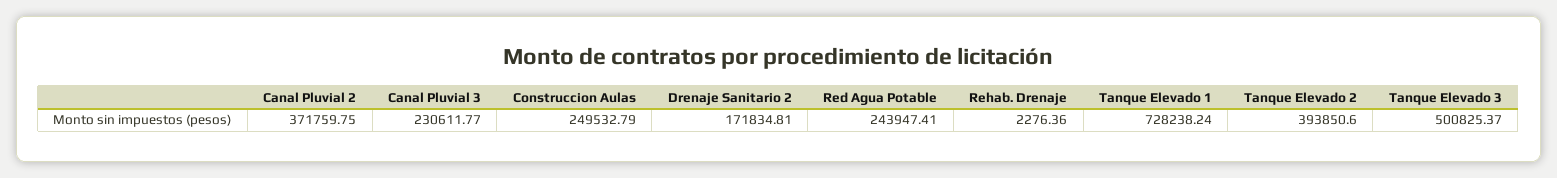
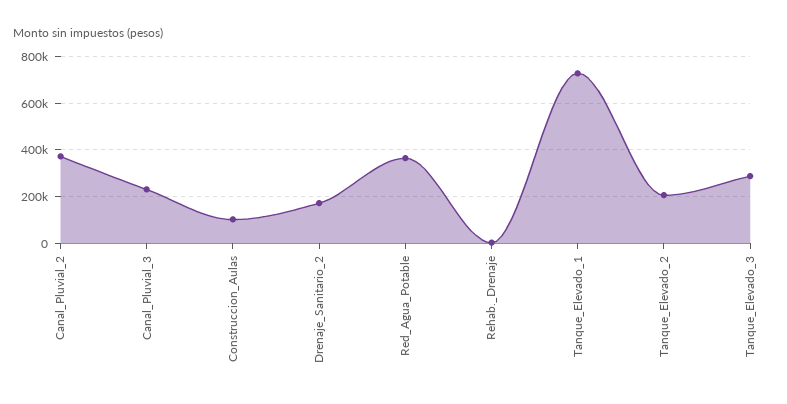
  {
    "Canal Pluvial 2": 371759.75,
    "Canal Pluvial 3": 230611.77,
-   "Construccion Aulas": 249532.79,
+   "Construccion Aulas": 100000,
    "Drenaje Sanitario 2": 171834.81,
-   "Red Agua Potable": 243947.41,
+   "Red Agua Potable": 350000,
    "Rehab. Drenaje": 2276.36,
    "Tanque Elevado 1": 728238.24,
-   "Tanque Elevado 2": 393850.6,
+   "Tanque Elevado 2": 200000,
-   "Tanque Elevado 3": 500825.37
+   "Tanque Elevado 3": 300000
  }

